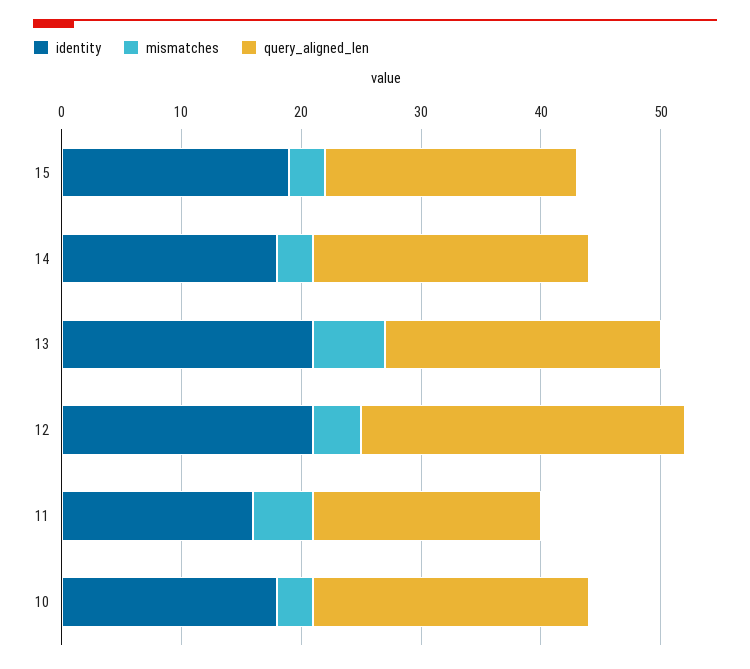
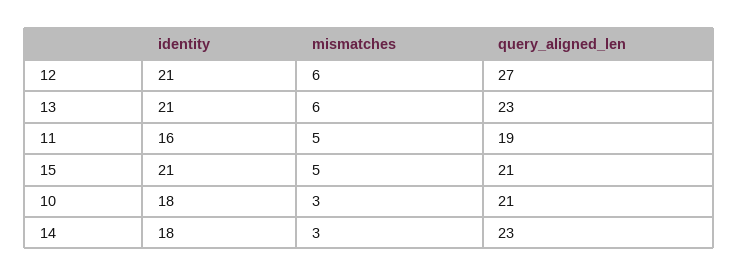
  {
    "identity": {
-     "15": 19,
+     "15": 21,
      "14": 18,
      "13": 21,
      "12": 21,
      "11": 16,
      "10": 18
    },
    "mismatches": {
-     "15": 3,
+     "15": 5,
      "14": 3,
      "13": 6,
-     "12": 4,
+     "12": 6,
      "11": 5,
      "10": 3
    },
    "query_aligned_len": {
      "15": 21,
      "14": 23,
      "13": 23,
      "12": 27,
      "11": 19,
-     "10": 23
+     "10": 21
    }
  }

